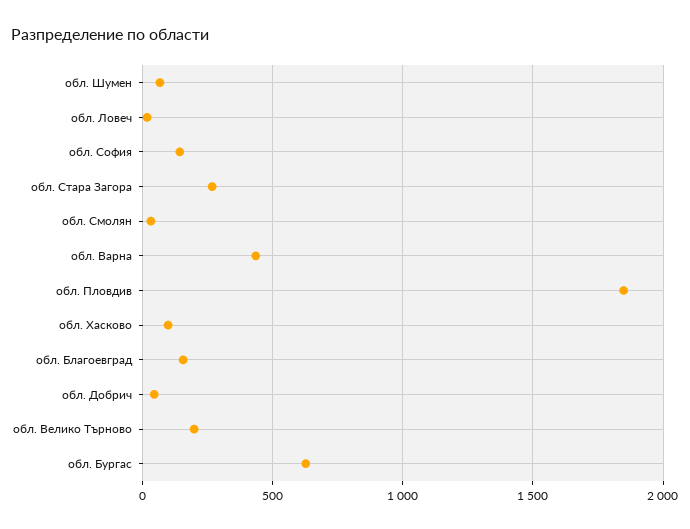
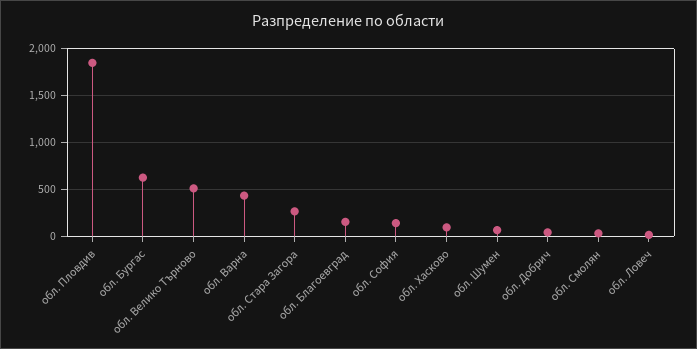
  {
    "обл. Шумен": 50,
    "обл. Ловеч": 0,
    "обл. София": 150,
    "обл. Стара Загора": 250,
    "обл. Смолян": 50,
    "обл. Варна": 450,
    "обл. Пловдив": 1850,
    "обл. Хасково": 100,
    "обл. Благоевград": 150,
    "обл. Добрич": 50,
-   "обл. Велико Търново": 200,
+   "обл. Велико Търново": 500,
    "обл. Бургас": 650
  }

